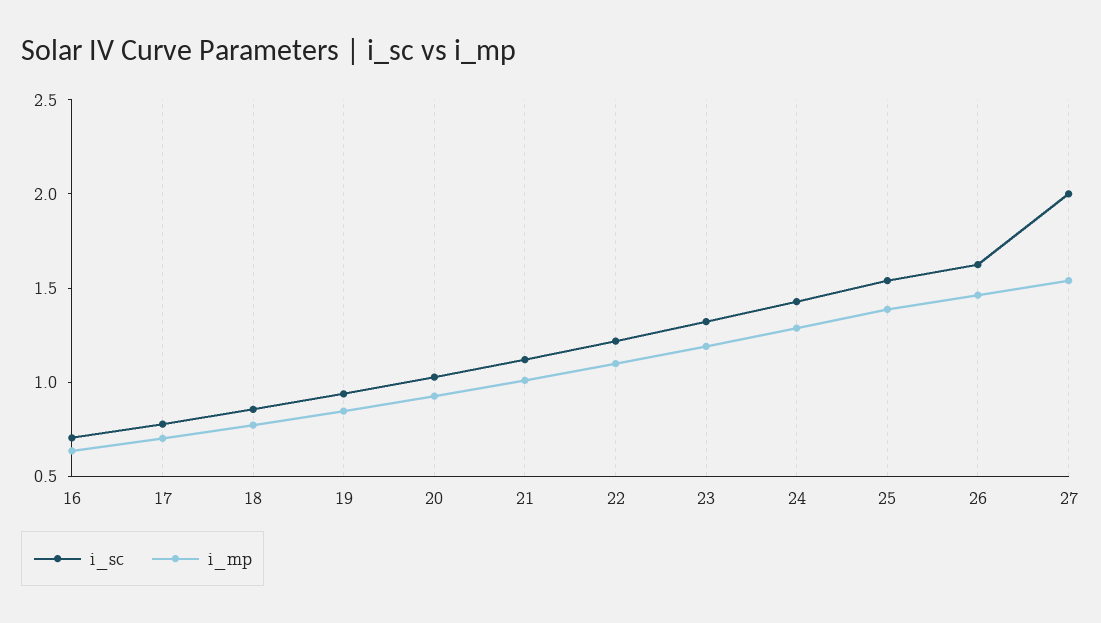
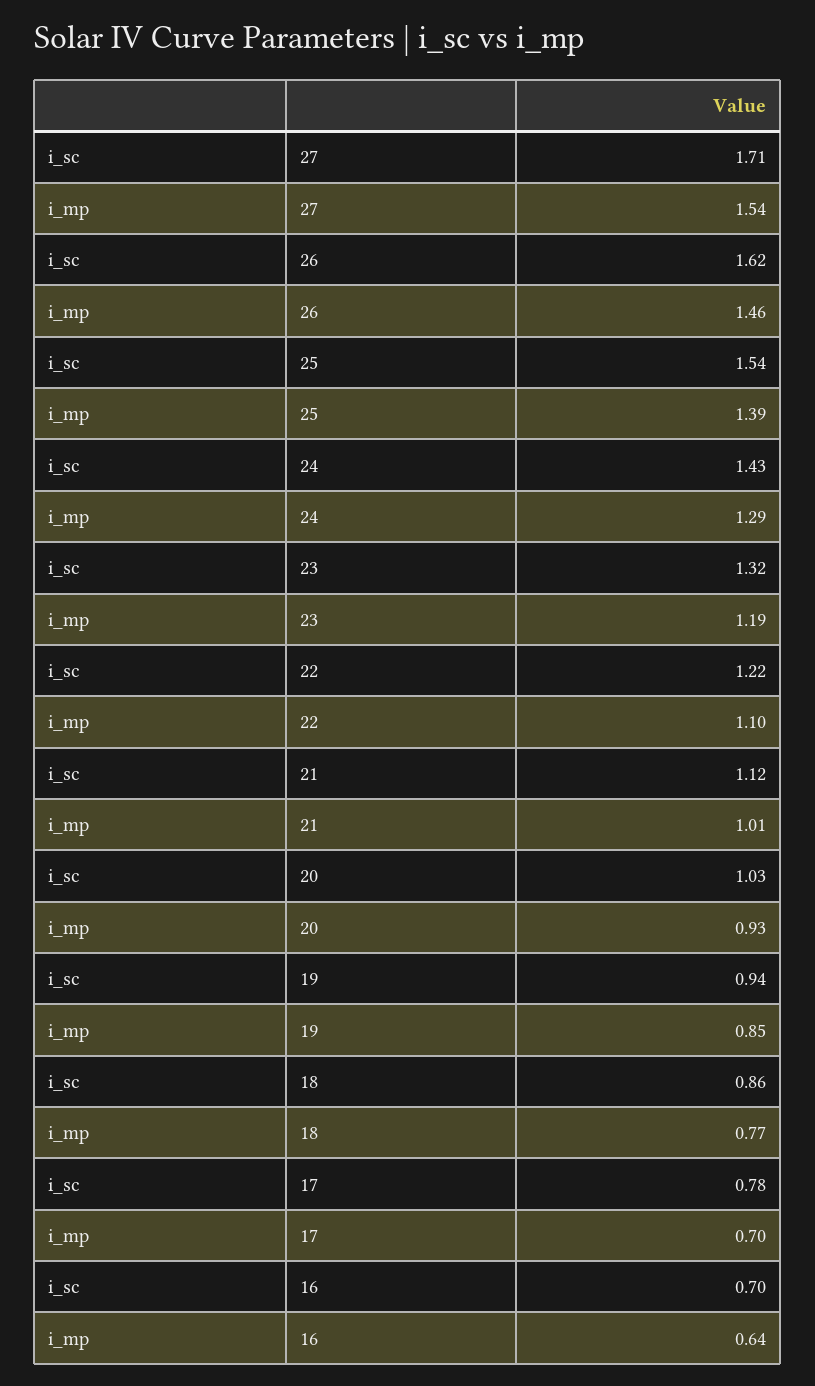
  {
    "i_sc": {
      "16": 0.7,
      "17": 0.78,
      "18": 0.86,
      "19": 0.94,
      "20": 1.03,
      "21": 1.12,
      "22": 1.22,
      "23": 1.32,
      "24": 1.43,
      "25": 1.54,
      "26": 1.62,
-     "27": 2
+     "27": 1.71
    },
    "i_mp": {
      "16": 0.64,
      "17": 0.7,
      "18": 0.77,
      "19": 0.85,
      "20": 0.93,
      "21": 1.01,
      "22": 1.1,
      "23": 1.19,
      "24": 1.29,
      "25": 1.39,
      "26": 1.46,
      "27": 1.54
    }
  }

